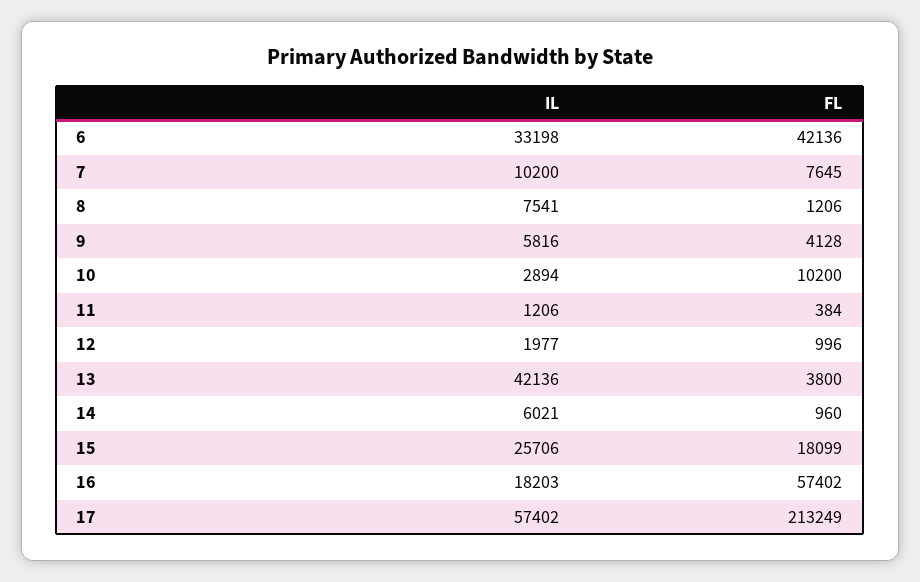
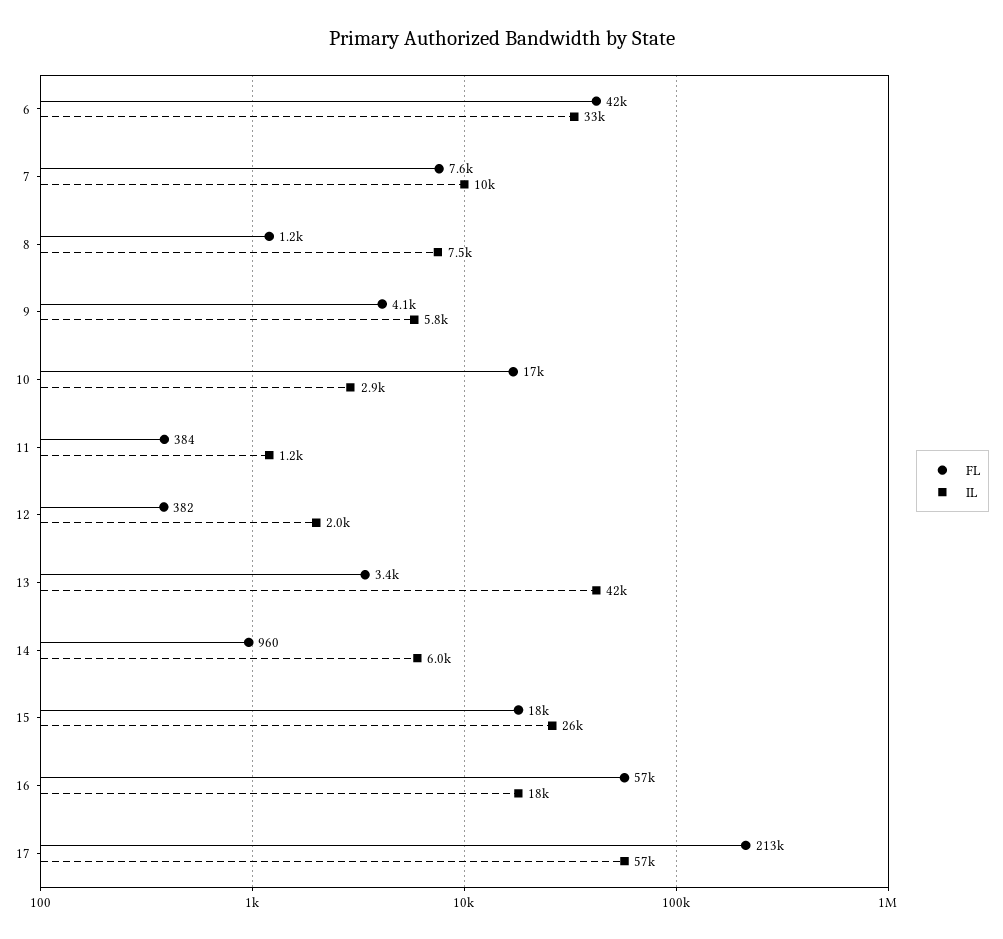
  {
    "IL": {
      "6": 33198,
      "7": 10200,
      "8": 7541,
      "9": 5816,
      "10": 2894,
      "11": 1206,
      "12": 1977,
      "13": 42136,
      "14": 6021,
      "15": 25706,
      "16": 18203,
      "17": 57402
    },
    "FL": {
      "6": 42136,
      "7": 7645,
      "8": 1206,
      "9": 4128,
-     "10": 10200,
+     "10": 17000,
      "11": 384,
-     "12": 996,
+     "12": 382,
-     "13": 3800,
+     "13": 3400,
      "14": 960,
      "15": 18099,
      "16": 57402,
      "17": 213249
    }
  }

